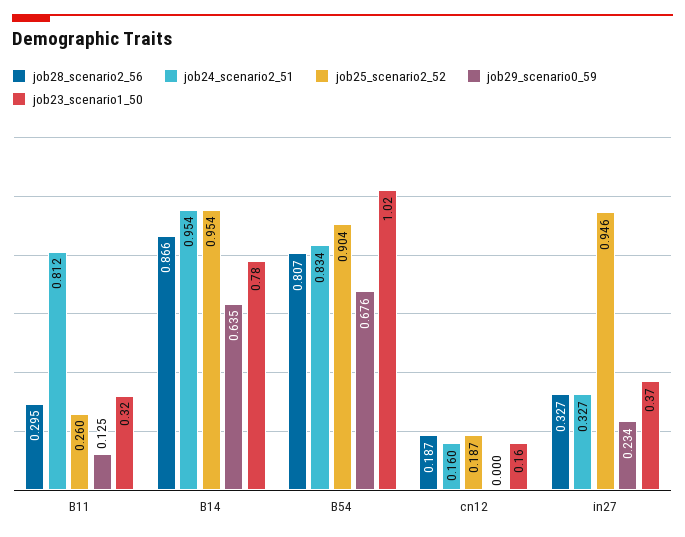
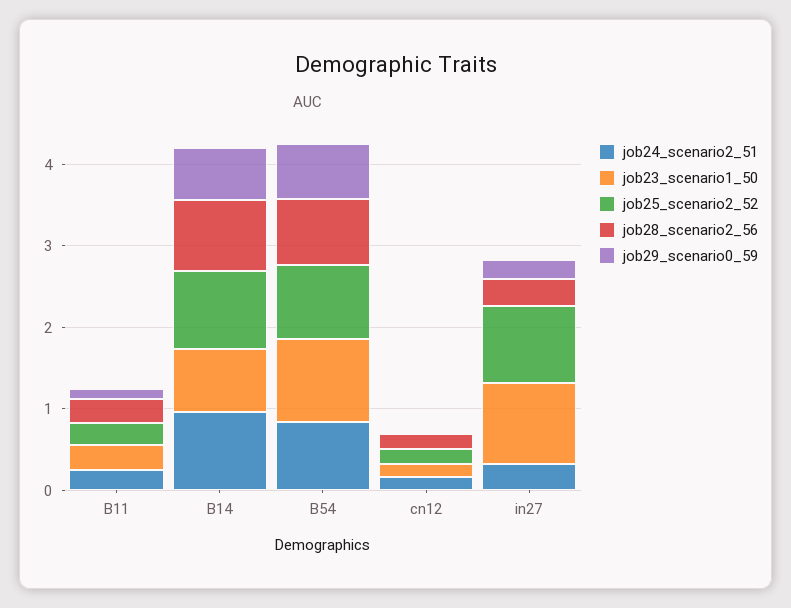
  {
    "job28_scenario2_56": {
      "B11": 0.295,
      "B14": 0.866,
      "B54": 0.807,
      "cn12": 0.187,
      "in27": 0.327
    },
    "job24_scenario2_51": {
-     "B11": 0.812,
+     "B11": 0.2,
      "B14": 0.954,
      "B54": 0.834,
      "cn12": 0.16,
      "in27": 0.327
    },
    "job25_scenario2_52": {
      "B11": 0.26,
      "B14": 0.954,
      "B54": 0.904,
      "cn12": 0.187,
      "in27": 0.946
    },
    "job29_scenario0_59": {
      "B11": 0.125,
      "B14": 0.635,
      "B54": 0.676,
      "cn12": 0,
      "in27": 0.234
    },
    "job23_scenario1_50": {
      "B11": 0.32,
      "B14": 0.78,
      "B54": 1.02,
      "cn12": 0.16,
-     "in27": 0.37
+     "in27": 1
    }
  }

